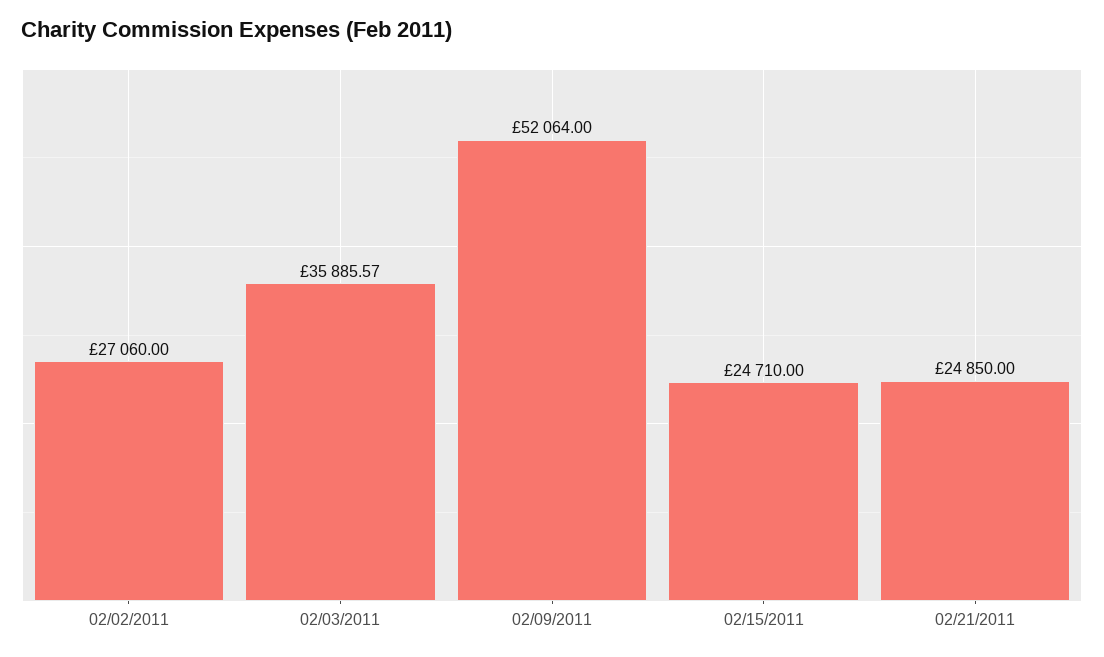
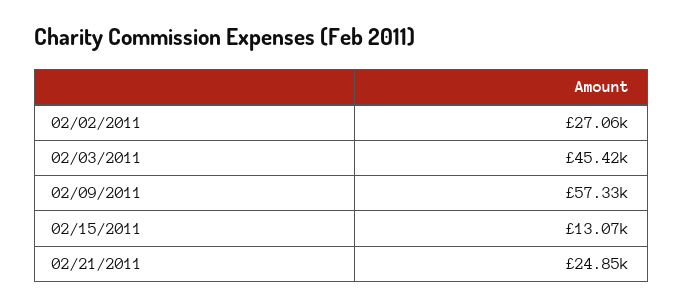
  {
    "02/02/2011": 27060,
-   "02/03/2011": 35885.57,
+   "02/03/2011": 45420,
-   "02/09/2011": 52064,
+   "02/09/2011": 57330,
-   "02/15/2011": 24710,
+   "02/15/2011": 13070,
    "02/21/2011": 24850
  }

